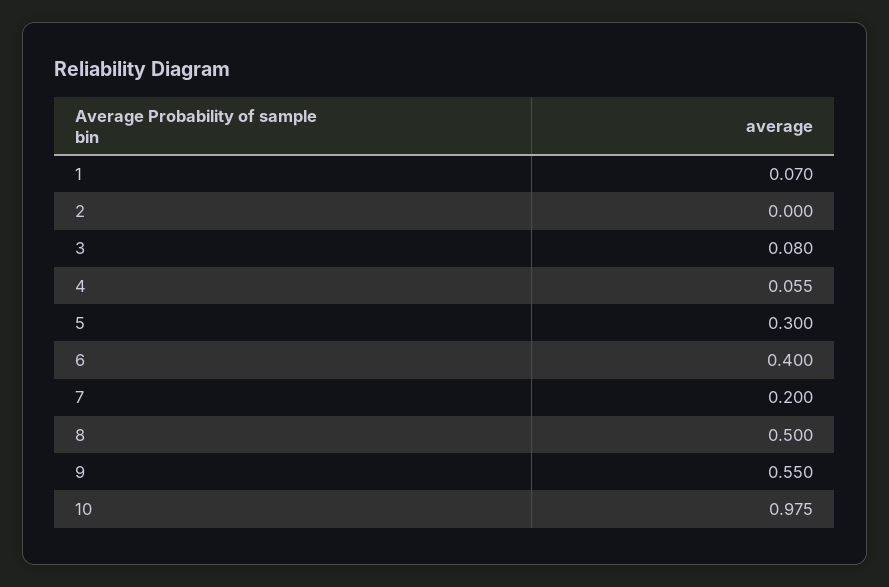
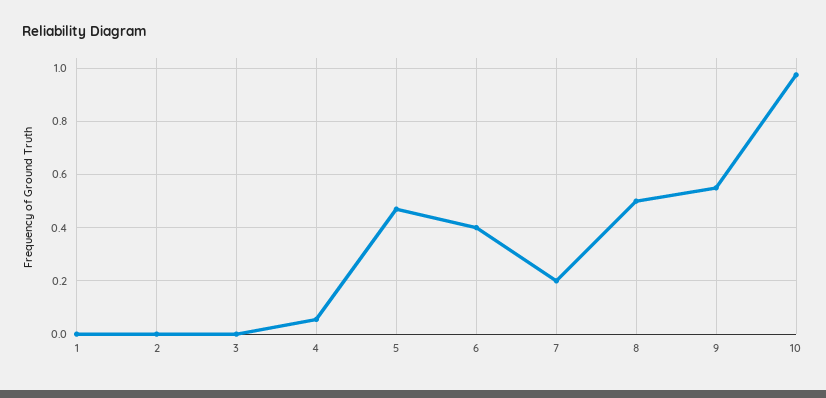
  {
-   "1": 0.07,
+   "1": 0,
    "2": 0,
-   "3": 0.08,
+   "3": 0,
    "4": 0.055,
-   "5": 0.3,
+   "5": 0.475,
    "6": 0.4,
    "7": 0.2,
    "8": 0.5,
    "9": 0.55,
    "10": 0.975
  }

